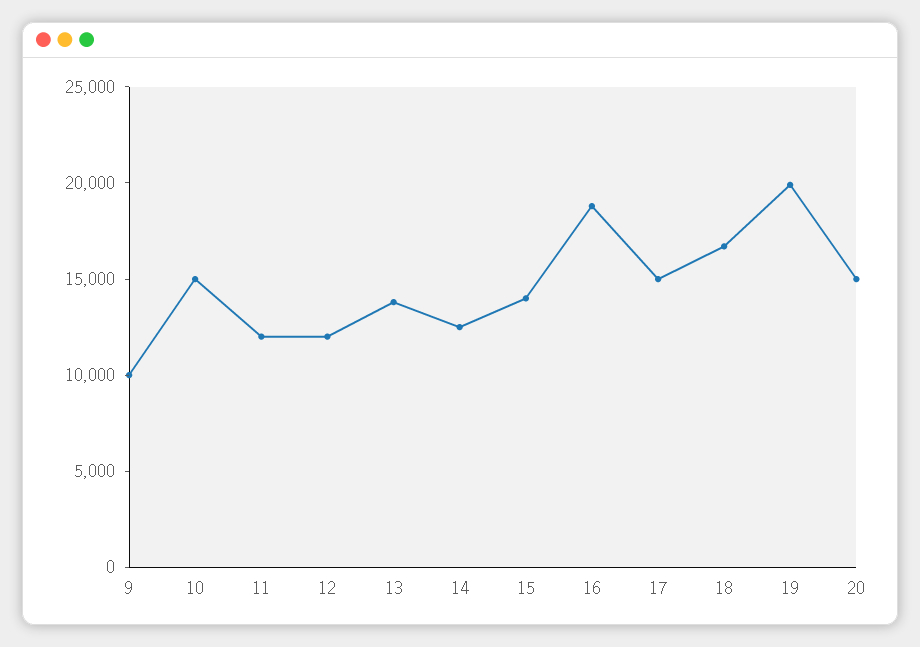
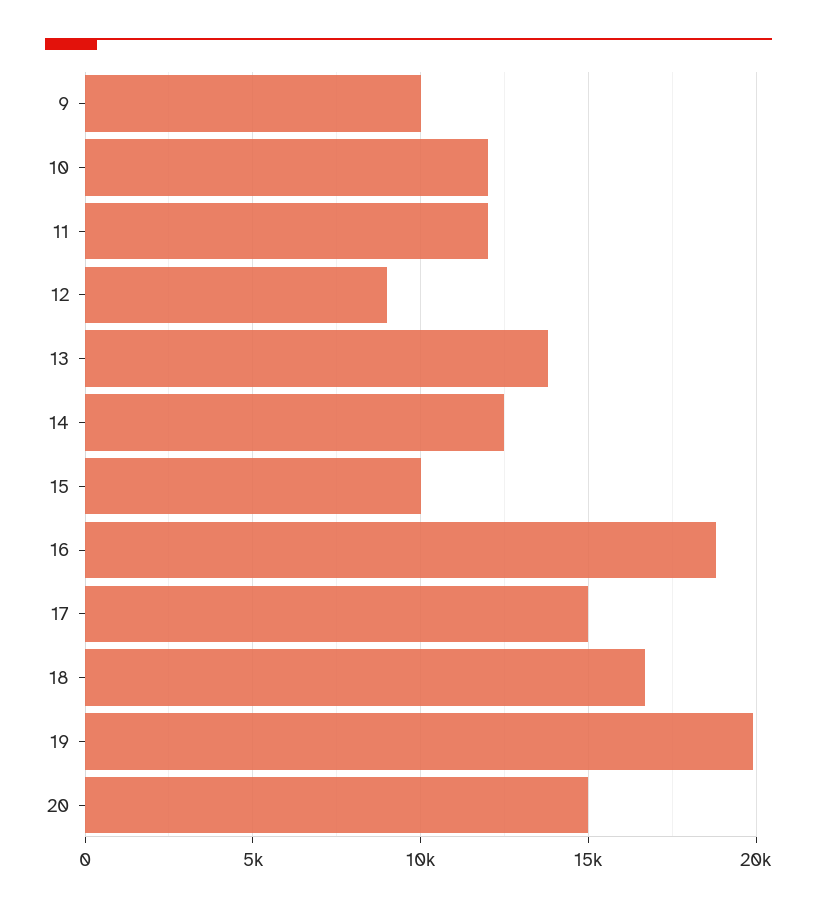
  {
    "9": 10000,
-   "10": 15000,
+   "10": 12000,
    "11": 12000,
-   "12": 12000,
+   "12": 9000,
    "13": 14000,
    "14": 12500,
-   "15": 14000,
+   "15": 10000,
    "16": 19000,
    "17": 15000,
    "18": 16500,
    "19": 20000,
    "20": 15000
  }

